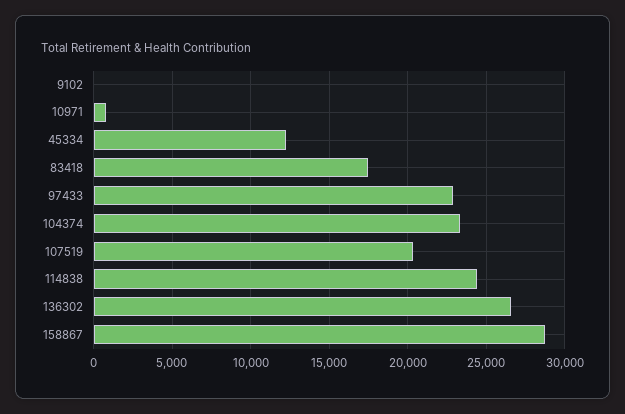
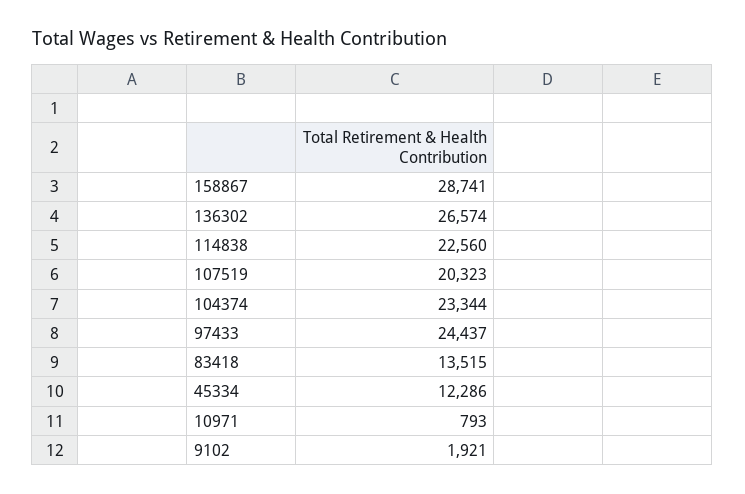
  {
-   "9102": 0,
+   "9102": 1921,
    "10971": 793,
    "45334": 12286,
-   "83418": 17500,
+   "83418": 13515,
-   "97433": 23000,
+   "97433": 24437,
    "104374": 23344,
    "107519": 20323,
-   "114838": 24500,
+   "114838": 22560,
    "136302": 26574,
    "158867": 28741
  }

